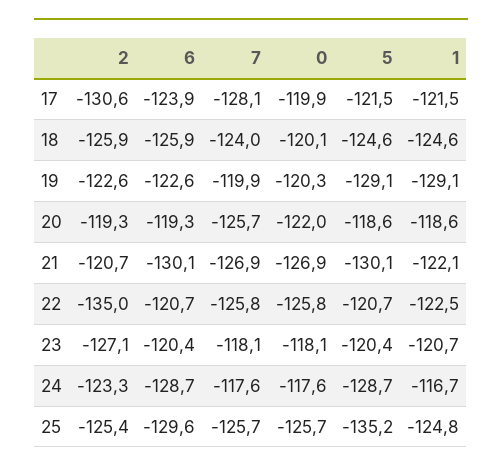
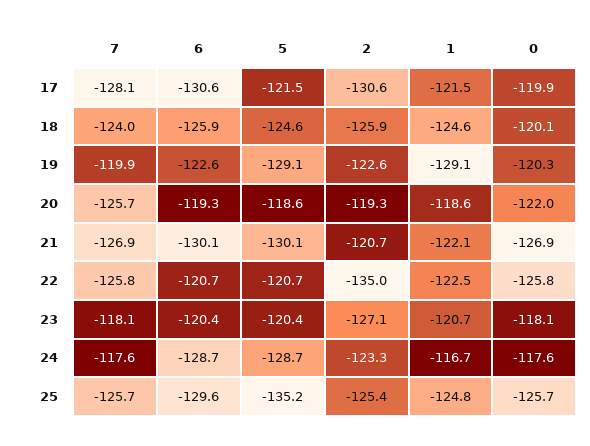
  {
    "2": {
      "17": -130.6,
      "18": -125.9,
      "19": -122.6,
      "20": -119.3,
      "21": -120.7,
      "22": -135,
      "23": -127.1,
      "24": -123.3,
      "25": -125.4
    },
    "6": {
-     "17": -123.9,
+     "17": -130.6,
      "18": -125.9,
      "19": -122.6,
      "20": -119.3,
      "21": -130.1,
      "22": -120.7,
      "23": -120.4,
      "24": -128.7,
      "25": -129.6
    },
    "7": {
      "17": -128.1,
      "18": -124,
      "19": -119.9,
      "20": -125.7,
      "21": -126.9,
      "22": -125.8,
      "23": -118.1,
      "24": -117.6,
      "25": -125.7
    },
    "0": {
      "17": -119.9,
      "18": -120.1,
      "19": -120.3,
      "20": -122,
      "21": -126.9,
      "22": -125.8,
      "23": -118.1,
      "24": -117.6,
      "25": -125.7
    },
    "5": {
      "17": -121.5,
      "18": -124.6,
      "19": -129.1,
      "20": -118.6,
      "21": -130.1,
      "22": -120.7,
      "23": -120.4,
      "24": -128.7,
      "25": -135.2
    },
    "1": {
      "17": -121.5,
      "18": -124.6,
      "19": -129.1,
      "20": -118.6,
      "21": -122.1,
      "22": -122.5,
      "23": -120.7,
      "24": -116.7,
      "25": -124.8
    }
  }

